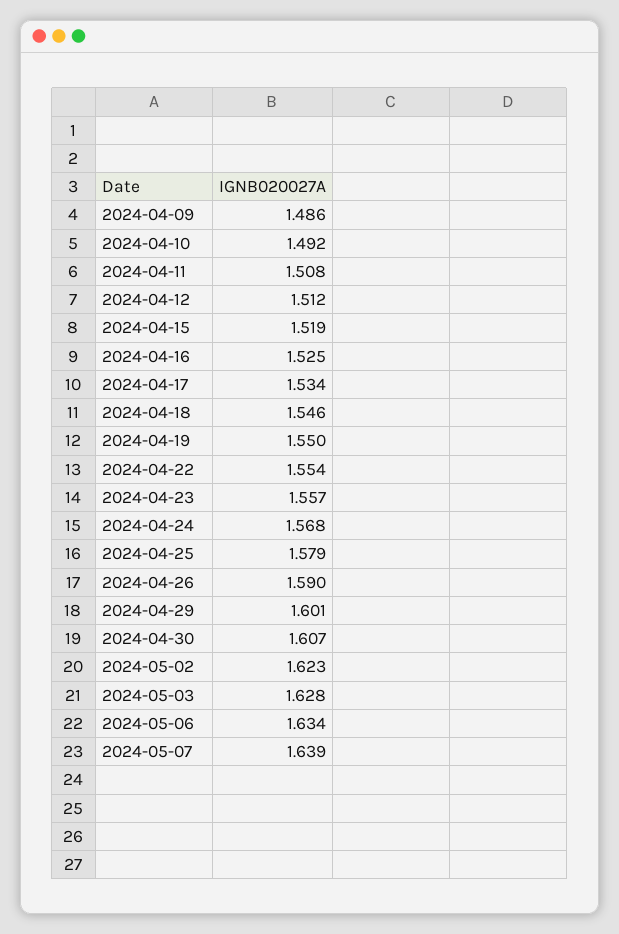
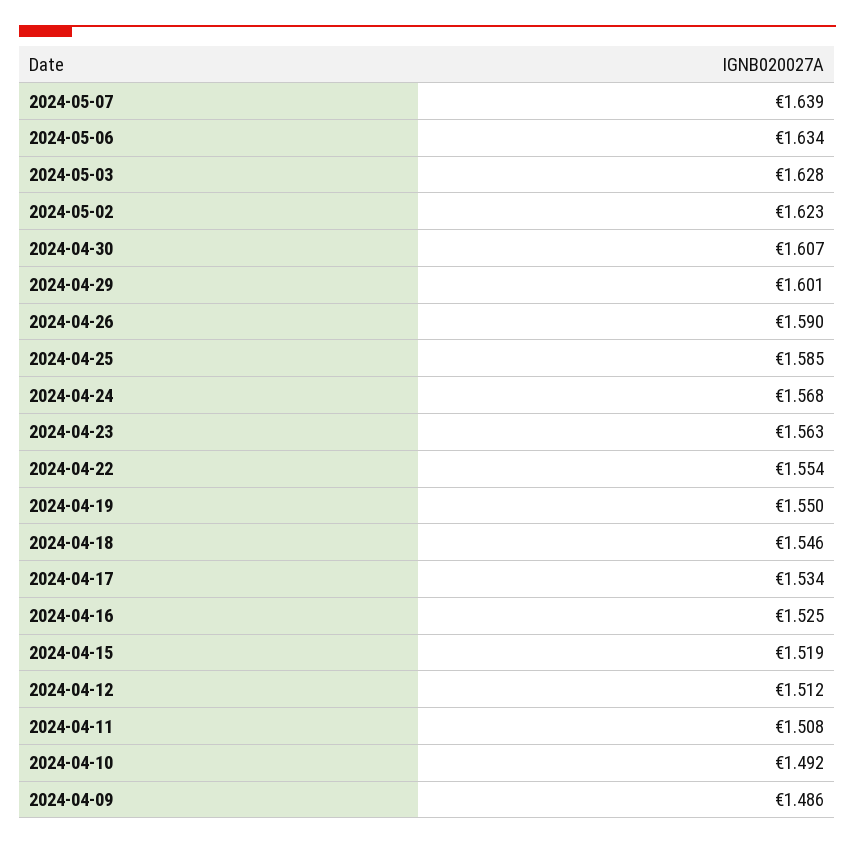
  {
    "2024-04-09": 1.486,
    "2024-04-10": 1.492,
    "2024-04-11": 1.508,
    "2024-04-12": 1.512,
    "2024-04-15": 1.519,
    "2024-04-16": 1.525,
    "2024-04-17": 1.534,
    "2024-04-18": 1.546,
    "2024-04-19": 1.55,
    "2024-04-22": 1.554,
-   "2024-04-23": 1.557,
+   "2024-04-23": 1.563,
    "2024-04-24": 1.568,
-   "2024-04-25": 1.579,
+   "2024-04-25": 1.585,
    "2024-04-26": 1.59,
    "2024-04-29": 1.601,
    "2024-04-30": 1.607,
    "2024-05-02": 1.623,
    "2024-05-03": 1.628,
    "2024-05-06": 1.634,
    "2024-05-07": 1.639
  }

